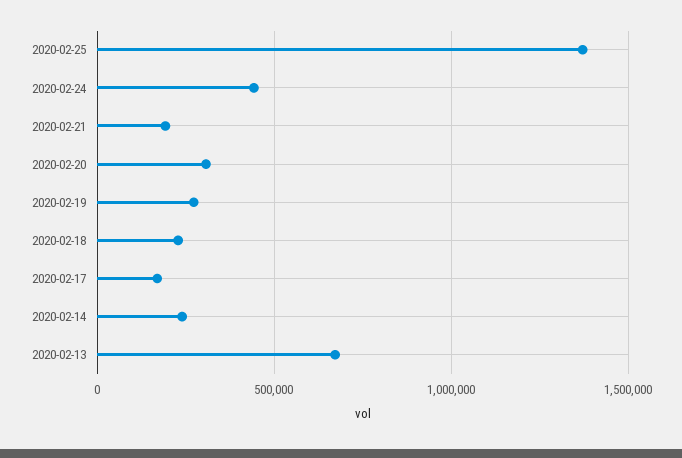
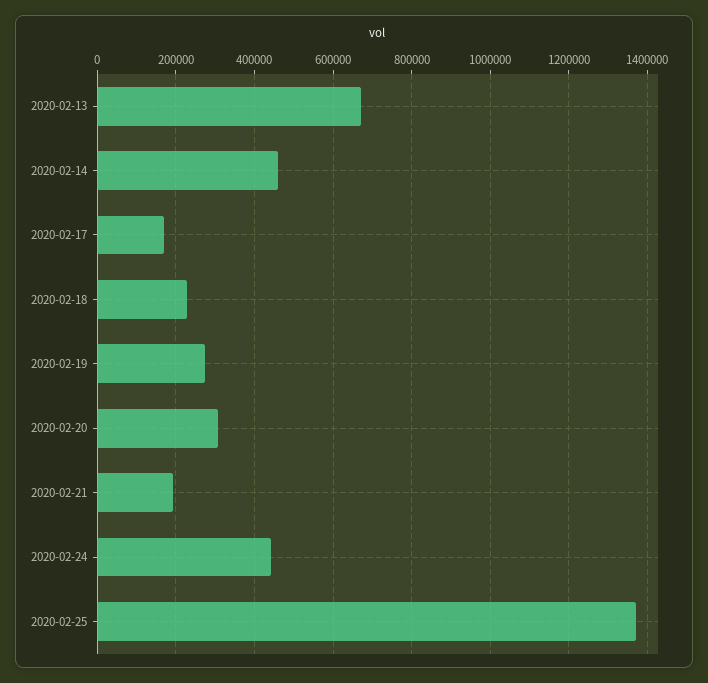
  {
    "2020-02-25": 1380000,
    "2020-02-24": 440000,
    "2020-02-21": 200000,
    "2020-02-20": 300000,
    "2020-02-19": 280000,
    "2020-02-18": 220000,
    "2020-02-17": 180000,
-   "2020-02-14": 250000,
+   "2020-02-14": 460000,
    "2020-02-13": 680000
  }

